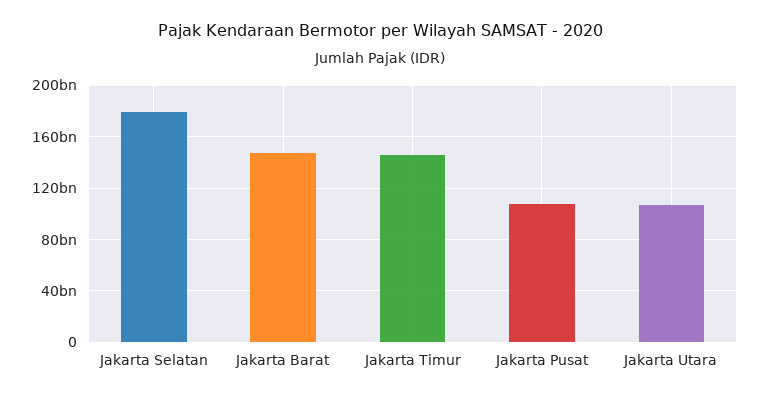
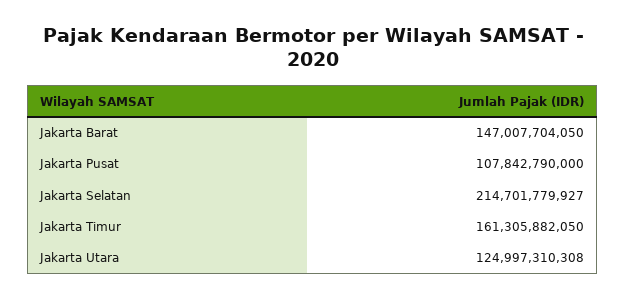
  {
-   "Jakarta Selatan": 180000000000,
+   "Jakarta Selatan": 214701779927,
    "Jakarta Barat": 147007704050,
-   "Jakarta Timur": 145000000000,
+   "Jakarta Timur": 161305882050,
    "Jakarta Pusat": 107842790000,
-   "Jakarta Utara": 105000000000
+   "Jakarta Utara": 124997310308
  }

